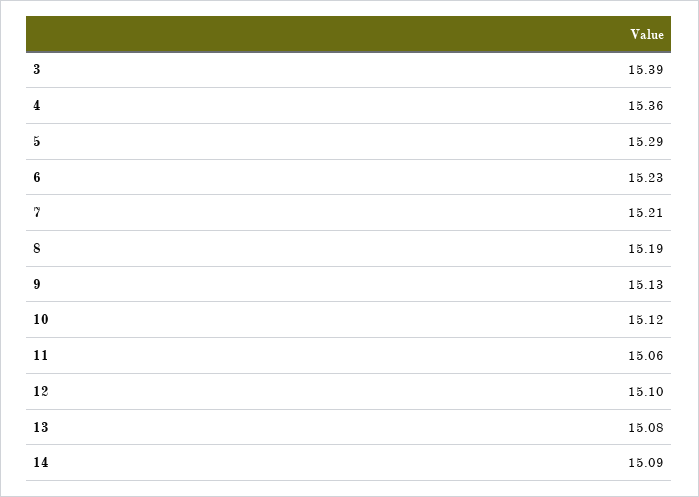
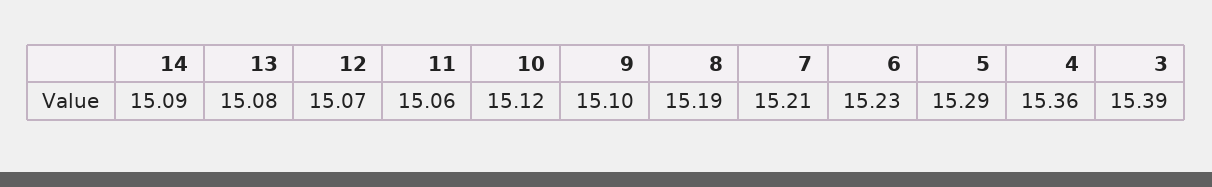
  {
    "3": 15.39,
    "4": 15.36,
    "5": 15.29,
    "6": 15.23,
    "7": 15.21,
    "8": 15.19,
-   "9": 15.13,
+   "9": 15.1,
    "10": 15.12,
    "11": 15.06,
-   "12": 15.1,
+   "12": 15.07,
    "13": 15.08,
    "14": 15.09
  }

